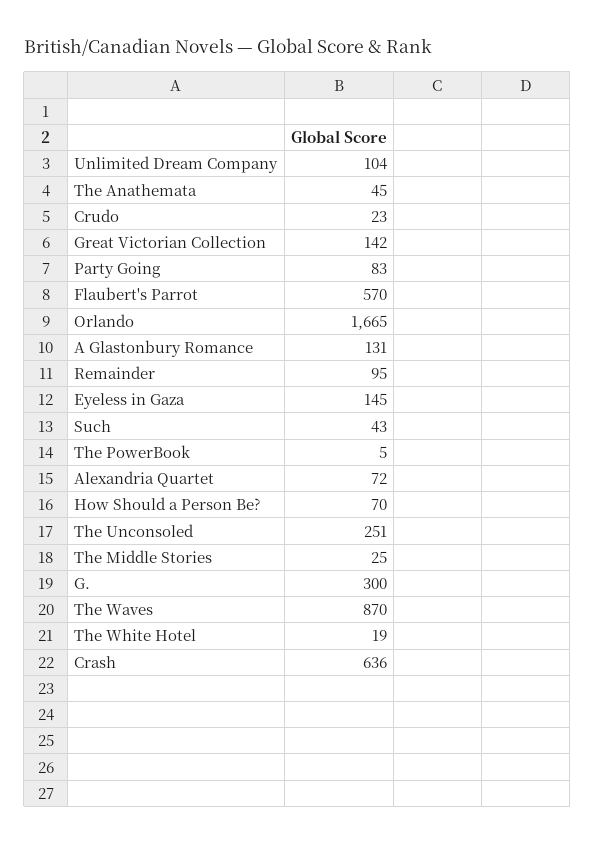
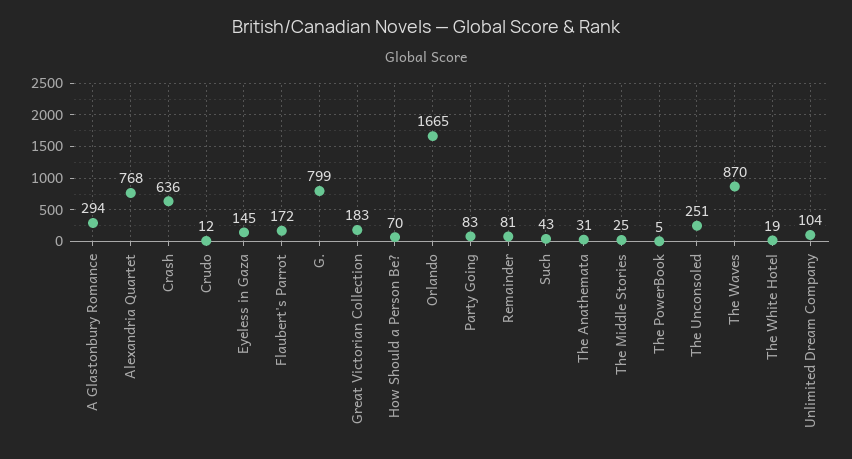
  {
    "Unlimited Dream Company": 104,
-   "The Anathemata": 45,
+   "The Anathemata": 31,
-   "Crudo": 23,
+   "Crudo": 12,
-   "Great Victorian Collection": 142,
+   "Great Victorian Collection": 183,
    "Party Going": 83,
-   "Flaubert's Parrot": 570,
+   "Flaubert's Parrot": 172,
    "Orlando": 1665,
-   "A Glastonbury Romance": 131,
+   "A Glastonbury Romance": 294,
-   "Remainder": 95,
+   "Remainder": 81,
    "Eyeless in Gaza": 145,
    "Such": 43,
    "The PowerBook": 5,
-   "Alexandria Quartet": 72,
+   "Alexandria Quartet": 768,
    "How Should a Person Be?": 70,
    "The Unconsoled": 251,
    "The Middle Stories": 25,
-   "G.": 300,
+   "G.": 799,
    "The Waves": 870,
    "The White Hotel": 19,
    "Crash": 636
  }

